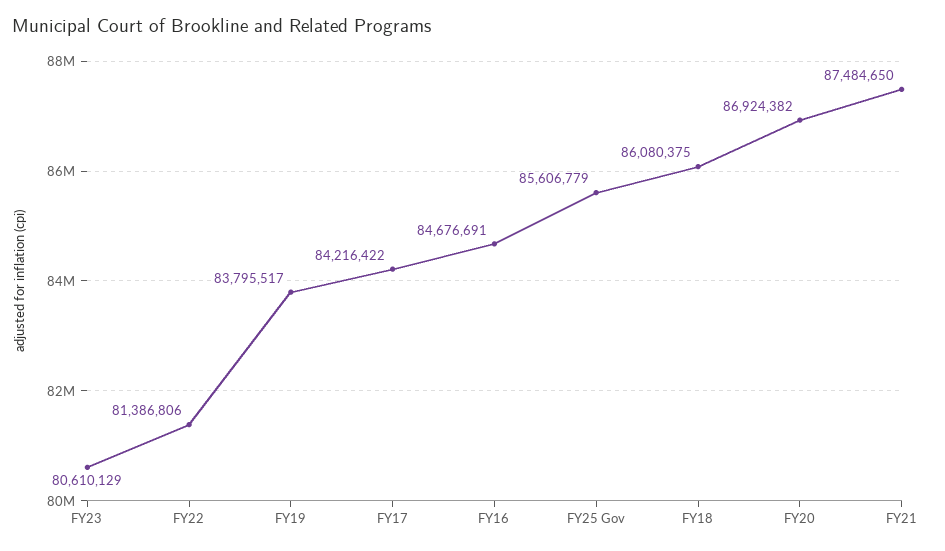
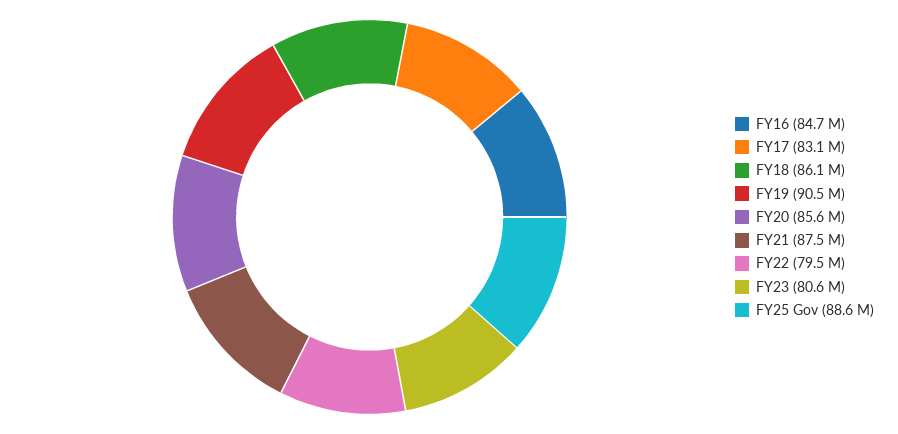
  {
    "FY23": 80610129,
-   "FY22": 81386806,
+   "FY22": 79500000,
-   "FY19": 83795517,
+   "FY19": 90500000,
-   "FY17": 84216422,
+   "FY17": 83100000,
    "FY16": 84676691,
-   "FY25 Gov": 85606779,
+   "FY25 Gov": 88600000,
    "FY18": 86080375,
-   "FY20": 86924382,
+   "FY20": 85600000,
    "FY21": 87484650
  }

